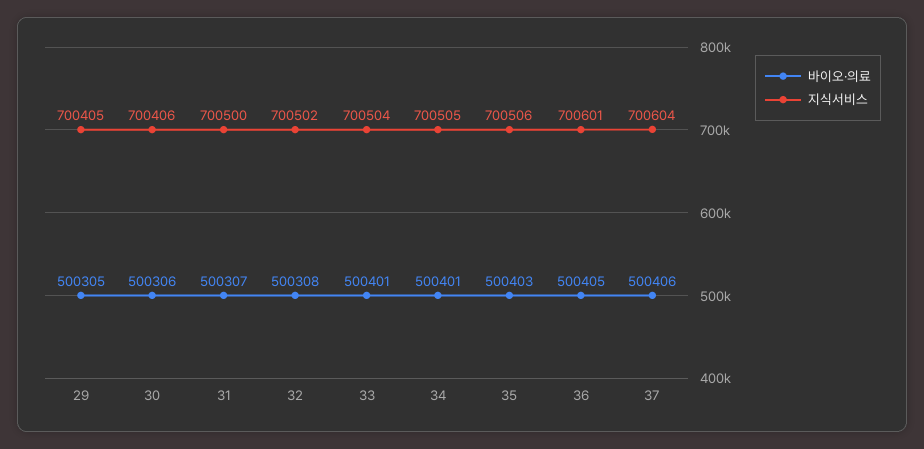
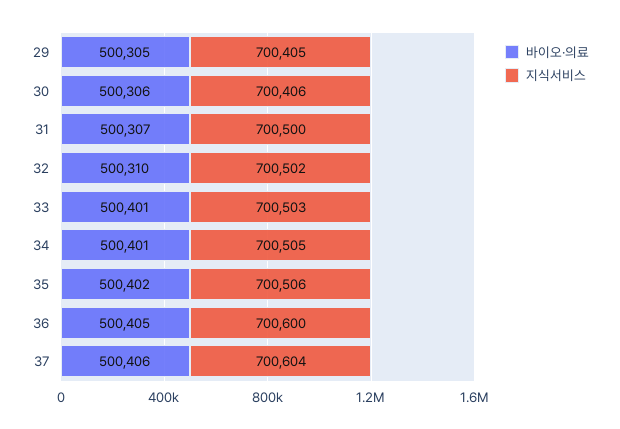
  {
    "바이오·의료": {
      "29": 500305,
      "30": 500306,
      "31": 500307,
-     "32": 500308,
+     "32": 500310,
      "33": 500401,
      "34": 500401,
-     "35": 500403,
+     "35": 500402,
      "36": 500405,
      "37": 500406
    },
    "지식서비스": {
      "29": 700405,
      "30": 700406,
      "31": 700500,
      "32": 700502,
-     "33": 700504,
+     "33": 700503,
      "34": 700505,
      "35": 700506,
-     "36": 700601,
+     "36": 700600,
      "37": 700604
    }
  }

